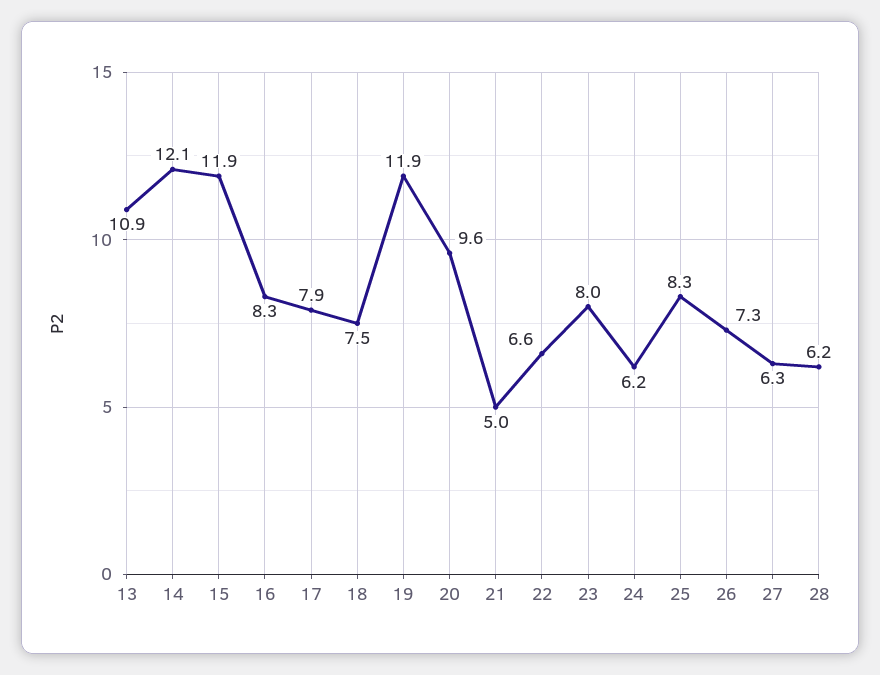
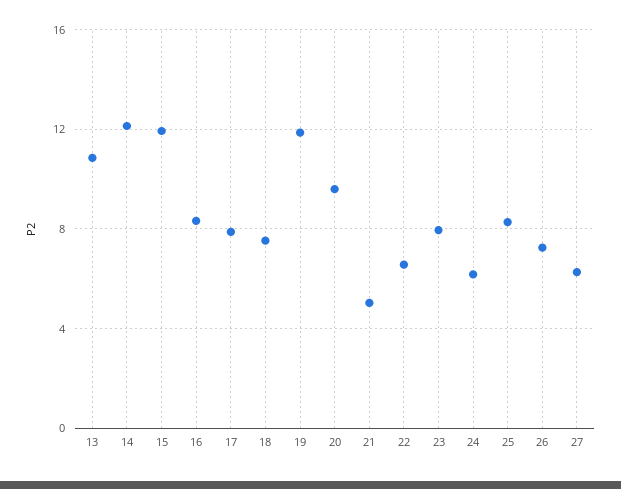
  {
    "13": 10.9,
    "14": 12.1,
    "15": 11.9,
    "16": 8.3,
    "17": 7.9,
    "18": 7.5,
    "19": 11.9,
    "20": 9.6,
    "21": 5,
    "22": 6.6,
    "23": 8,
    "24": 6.2,
    "25": 8.3,
    "26": 7.3,
-   "27": 6.3,
+   "27": 6.3
-   "28": 6.2
  }

